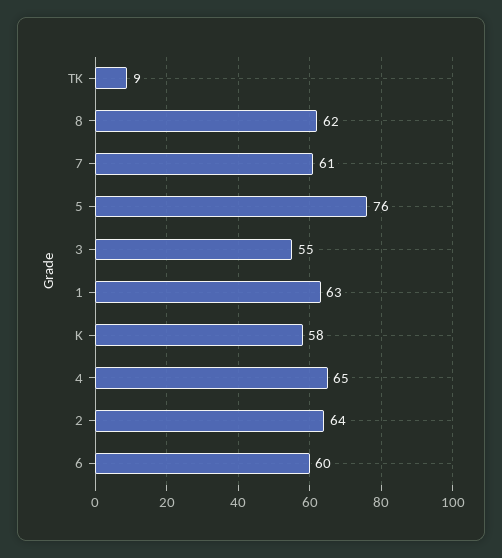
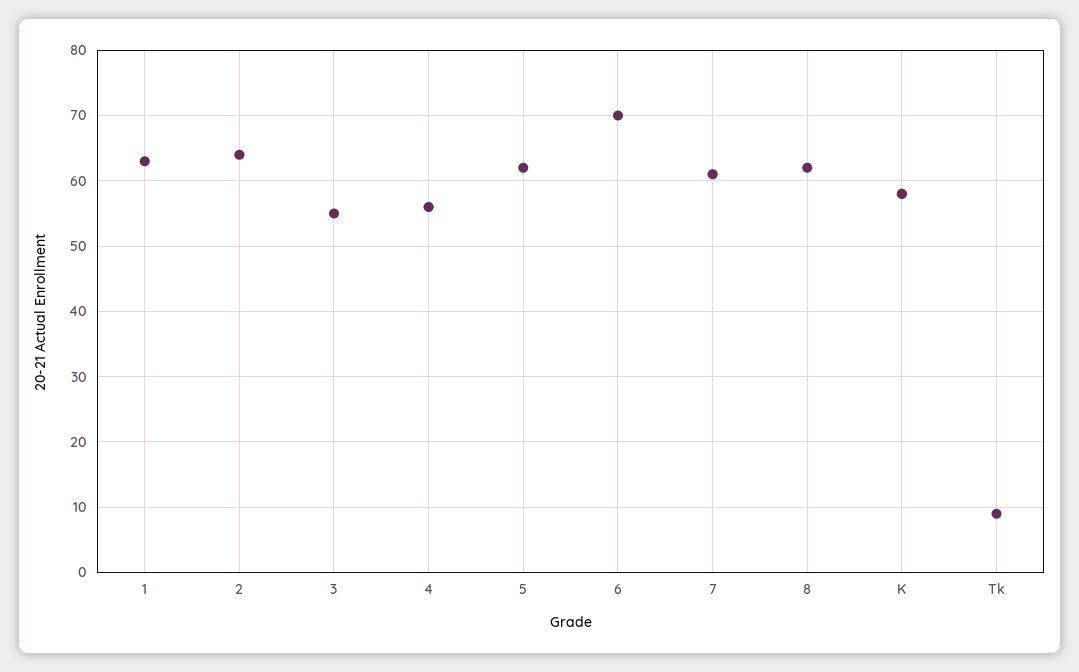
  {
    "TK": 9,
    "8": 62,
    "7": 61,
-   "5": 76,
+   "5": 62,
    "3": 55,
    "1": 63,
    "K": 58,
-   "4": 65,
+   "4": 56,
    "2": 64,
-   "6": 60
+   "6": 70
  }

